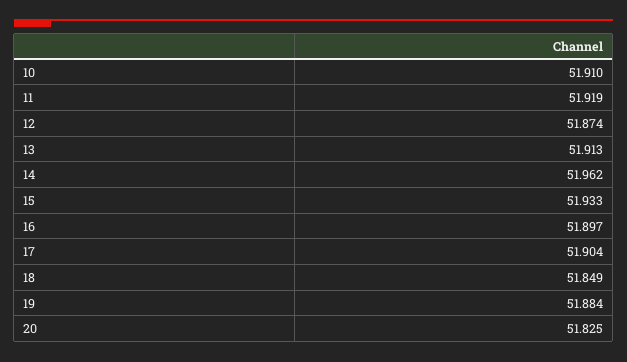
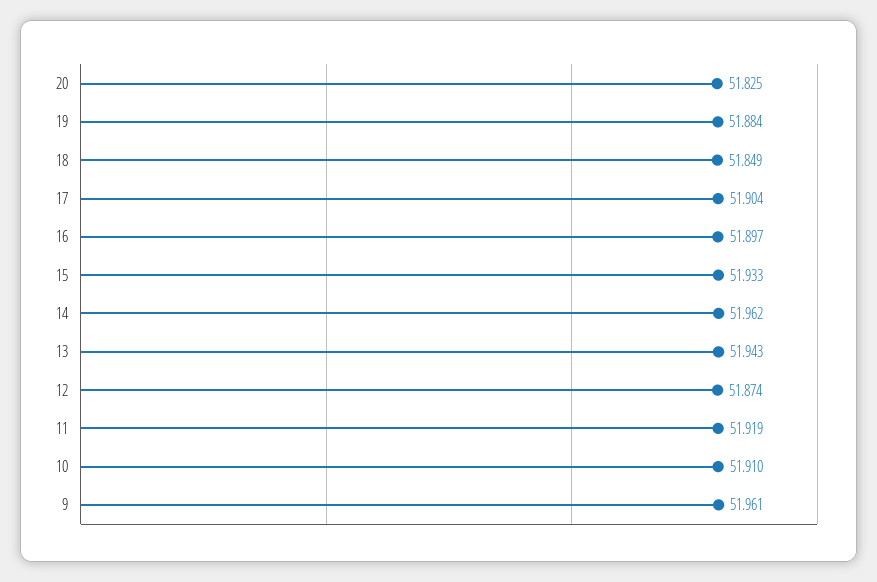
  {
    "10": 51.91,
    "11": 51.919,
    "12": 51.874,
-   "13": 51.913,
+   "13": 51.943,
    "14": 51.962,
    "15": 51.933,
    "16": 51.897,
    "17": 51.904,
    "18": 51.849,
    "19": 51.884,
-   "20": 51.825
+   "20": 51.825,
+   "9": 51.961
  }

